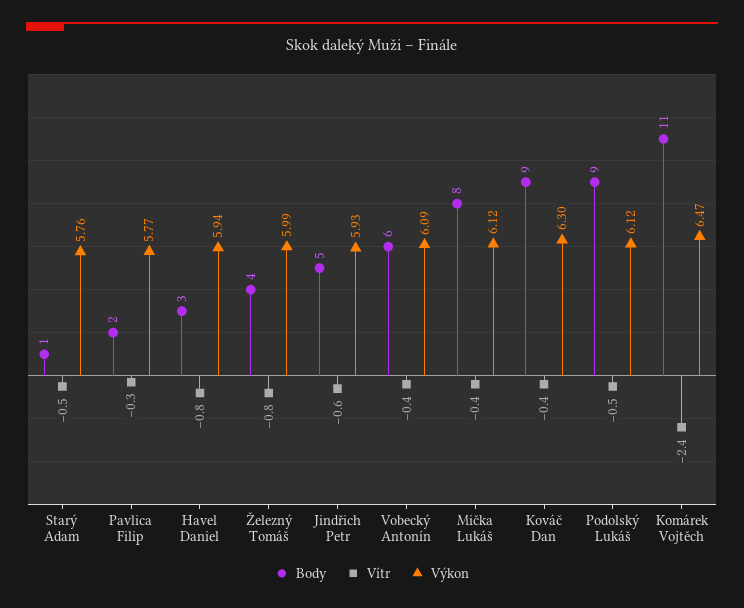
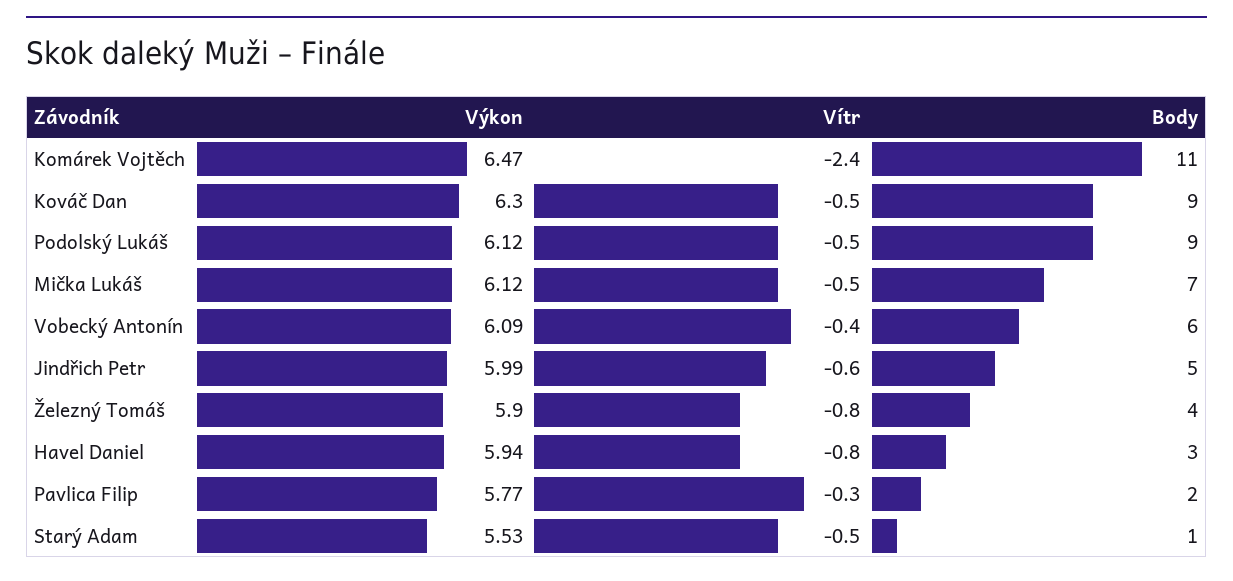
  {
    "Body": {
      "Starý Adam": 1,
      "Pavlica Filip": 2,
      "Havel Daniel": 3,
      "Železný Tomáš": 4,
      "Jindřich Petr": 5,
      "Vobecký Antonín": 6,
-     "Mička Lukáš": 8,
+     "Mička Lukáš": 7,
      "Kováč Dan": 9,
      "Podolský Lukáš": 9,
      "Komárek Vojtěch": 11
    },
    "Vítr": {
      "Starý Adam": -0.5,
      "Pavlica Filip": -0.3,
      "Havel Daniel": -0.8,
      "Železný Tomáš": -0.8,
      "Jindřich Petr": -0.6,
      "Vobecký Antonín": -0.4,
-     "Mička Lukáš": -0.4,
+     "Mička Lukáš": -0.5,
-     "Kováč Dan": -0.4,
+     "Kováč Dan": -0.5,
      "Podolský Lukáš": -0.5,
      "Komárek Vojtěch": -2.4
    },
    "Výkon": {
-     "Starý Adam": 5.76,
+     "Starý Adam": 5.53,
      "Pavlica Filip": 5.77,
      "Havel Daniel": 5.94,
-     "Železný Tomáš": 5.99,
+     "Železný Tomáš": 5.9,
-     "Jindřich Petr": 5.93,
+     "Jindřich Petr": 5.99,
      "Vobecký Antonín": 6.09,
      "Mička Lukáš": 6.12,
      "Kováč Dan": 6.3,
      "Podolský Lukáš": 6.12,
      "Komárek Vojtěch": 6.47
    }
  }

